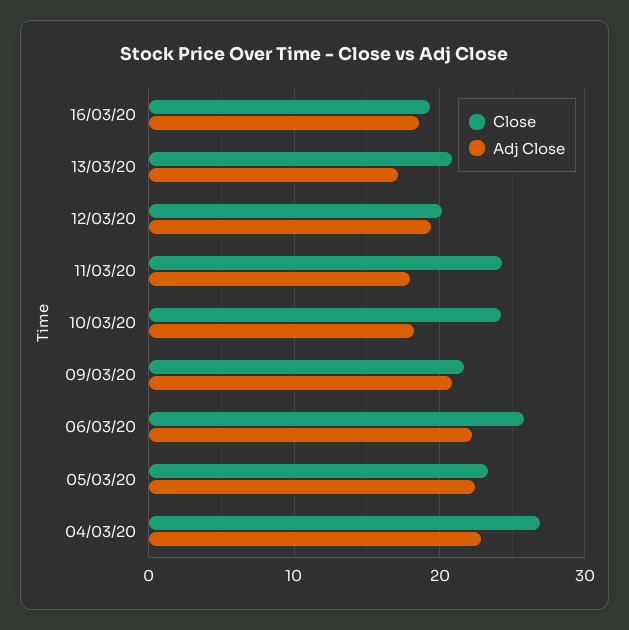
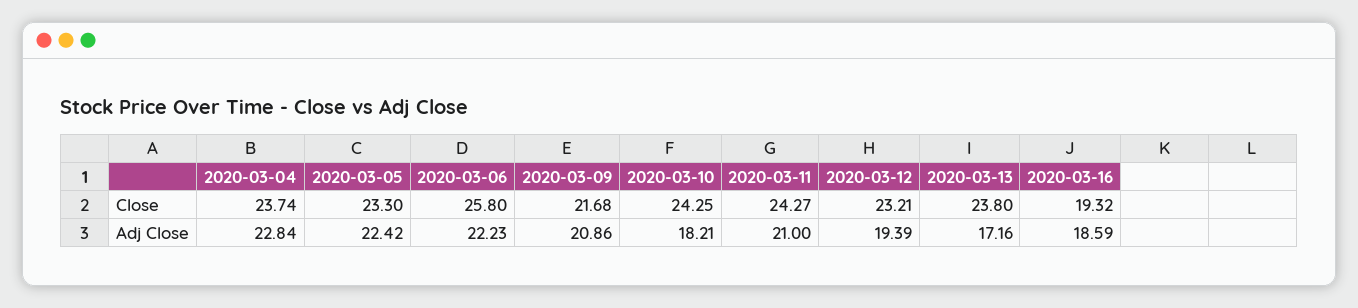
  {
    "Close": {
      "16/03/20": 19.32,
-     "13/03/20": 21,
+     "13/03/20": 23.8,
-     "12/03/20": 20,
+     "12/03/20": 23.21,
      "11/03/20": 24.27,
      "10/03/20": 24.25,
      "09/03/20": 21.68,
      "06/03/20": 25.8,
      "05/03/20": 23.3,
-     "04/03/20": 27
+     "04/03/20": 23.74
    },
    "Adj Close": {
      "16/03/20": 18.59,
      "13/03/20": 17.16,
      "12/03/20": 19.39,
-     "11/03/20": 18,
+     "11/03/20": 21,
      "10/03/20": 18.21,
      "09/03/20": 20.86,
      "06/03/20": 22.23,
      "05/03/20": 22.42,
      "04/03/20": 22.84
    }
  }

